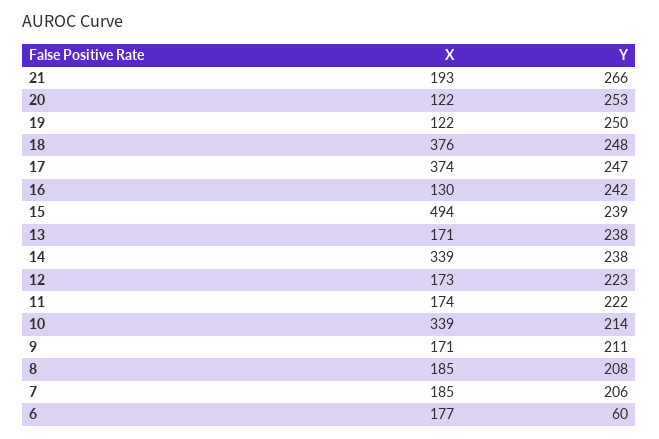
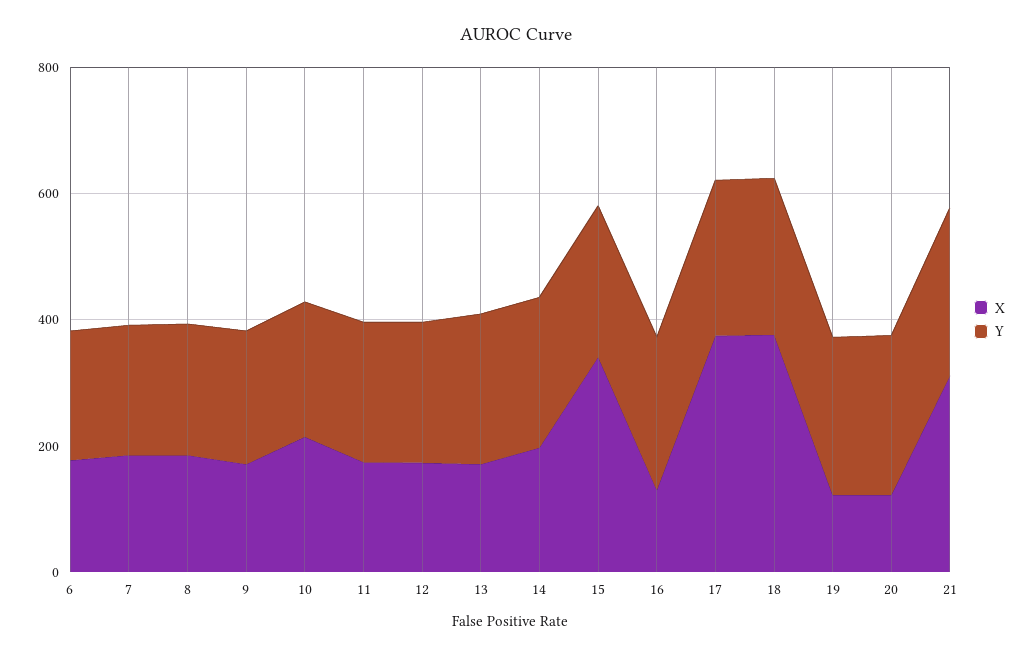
  {
    "X": {
-     "21": 193,
+     "21": 300,
      "20": 122,
      "19": 122,
      "18": 376,
      "17": 374,
      "16": 130,
-     "15": 494,
+     "15": 350,
      "13": 171,
-     "14": 339,
+     "14": 200,
      "12": 173,
      "11": 174,
-     "10": 339,
+     "10": 200,
      "9": 171,
      "8": 185,
      "7": 185,
      "6": 177
    },
    "Y": {
      "21": 266,
      "20": 253,
      "19": 250,
      "18": 248,
      "17": 247,
      "16": 242,
      "15": 239,
      "13": 238,
      "14": 238,
      "12": 223,
      "11": 222,
      "10": 214,
      "9": 211,
      "8": 208,
      "7": 206,
-     "6": 60
+     "6": 200
    }
  }

